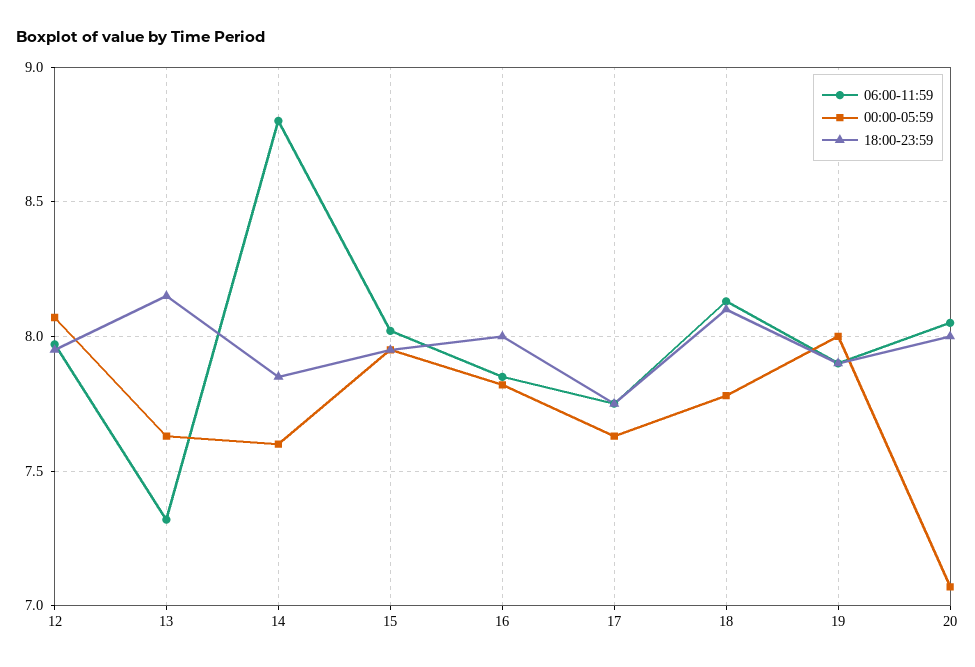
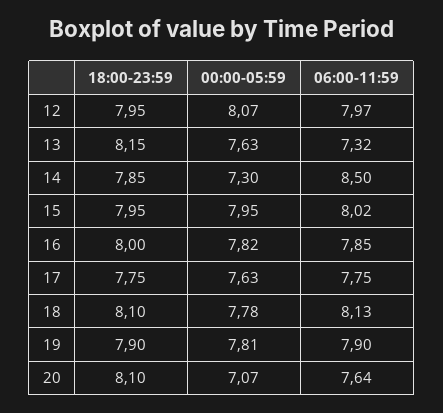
  {
    "06:00-11:59": {
      "12": 7.97,
      "13": 7.32,
-     "14": 8.8,
+     "14": 8.5,
      "15": 8.02,
      "16": 7.85,
      "17": 7.75,
      "18": 8.13,
      "19": 7.9,
-     "20": 8.05
+     "20": 7.64
    },
    "00:00-05:59": {
      "12": 8.07,
      "13": 7.63,
-     "14": 7.6,
+     "14": 7.3,
      "15": 7.95,
      "16": 7.82,
      "17": 7.63,
      "18": 7.78,
-     "19": 8,
+     "19": 7.81,
      "20": 7.07
    },
    "18:00-23:59": {
      "12": 7.95,
      "13": 8.15,
      "14": 7.85,
      "15": 7.95,
      "16": 8,
      "17": 7.75,
      "18": 8.1,
      "19": 7.9,
-     "20": 8
+     "20": 8.1
    }
  }

